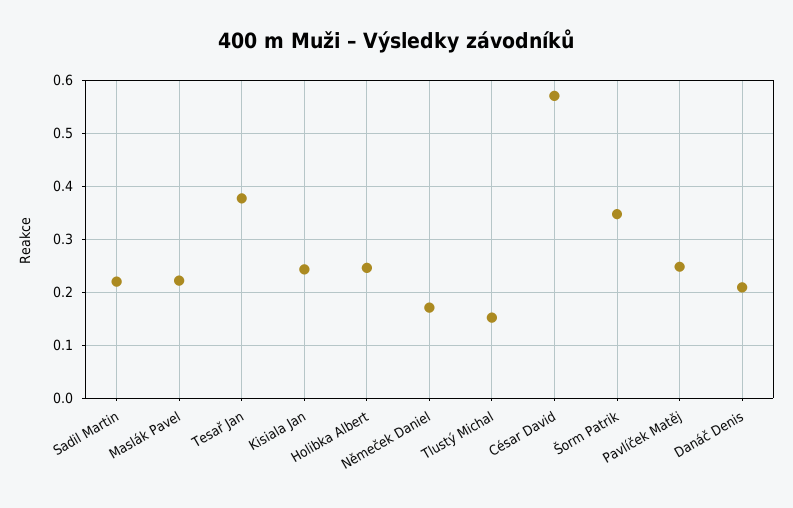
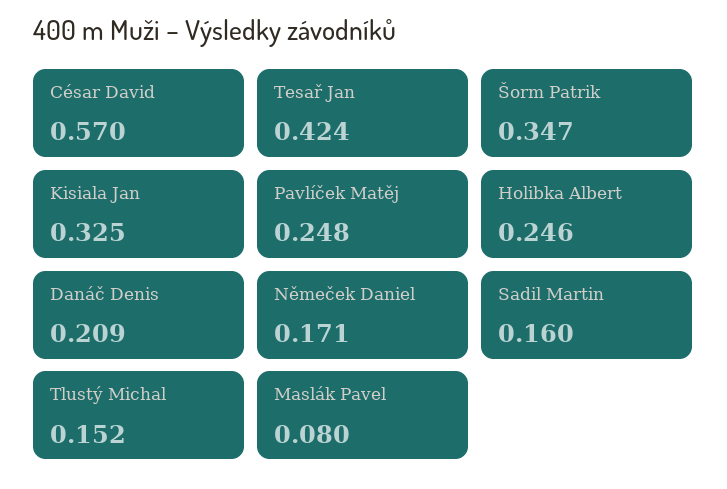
  {
-   "Sadil Martin": 0.22,
+   "Sadil Martin": 0.16,
-   "Maslák Pavel": 0.22,
+   "Maslák Pavel": 0.08,
-   "Tesař Jan": 0.38,
+   "Tesař Jan": 0.424,
-   "Kisiala Jan": 0.24,
+   "Kisiala Jan": 0.325,
    "Holibka Albert": 0.246,
    "Němeček Daniel": 0.171,
    "Tlustý Michal": 0.152,
    "César David": 0.57,
    "Šorm Patrik": 0.347,
    "Pavlíček Matěj": 0.248,
    "Danáč Denis": 0.209
  }

